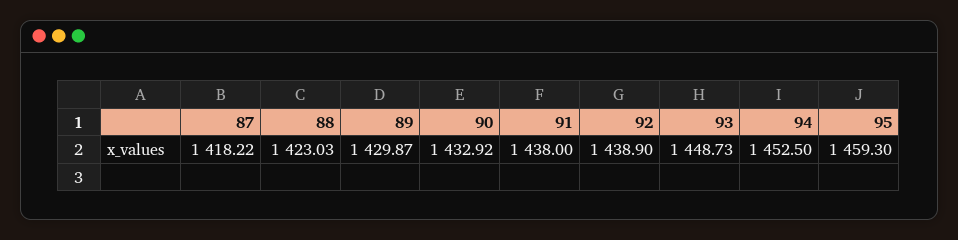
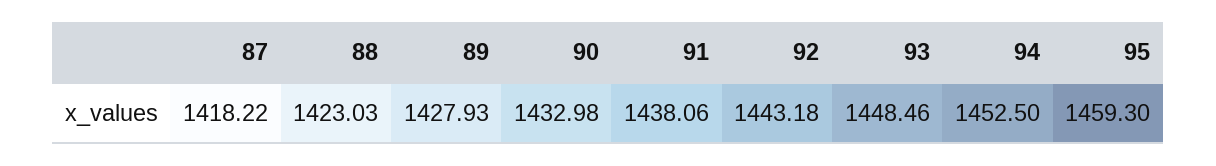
  {
    "87": 1418.22,
    "88": 1423.03,
-   "89": 1429.87,
+   "89": 1427.93,
-   "90": 1432.92,
+   "90": 1432.98,
-   "91": 1438,
+   "91": 1438.06,
-   "92": 1438.9,
+   "92": 1443.18,
-   "93": 1448.73,
+   "93": 1448.46,
    "94": 1452.5,
    "95": 1459.3
  }

